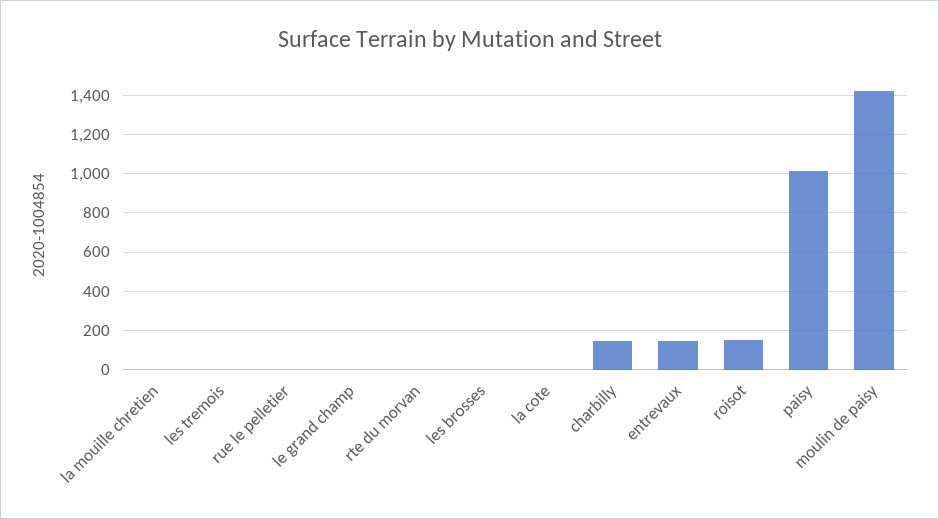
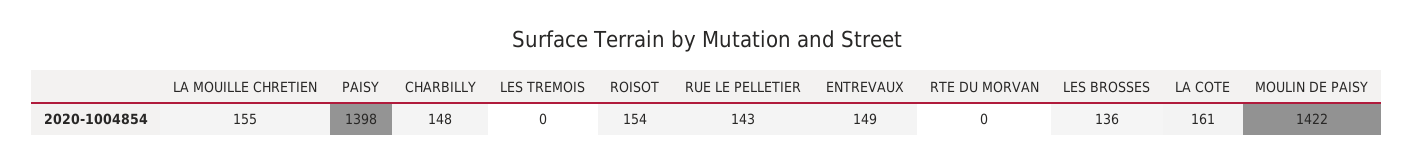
  {
-   "la mouille chretien": 0,
+   "la mouille chretien": 155,
    "les tremois": 0,
-   "rue le pelletier": 0,
+   "rue le pelletier": 143,
-   "le grand champ": 0,
    "rte du morvan": 0,
-   "les brosses": 0,
+   "les brosses": 136,
-   "la cote": 0,
+   "la cote": 161,
    "charbilly": 148,
    "entrevaux": 149,
    "roisot": 154,
-   "paisy": 1000,
+   "paisy": 1398,
    "moulin de paisy": 1422
  }

